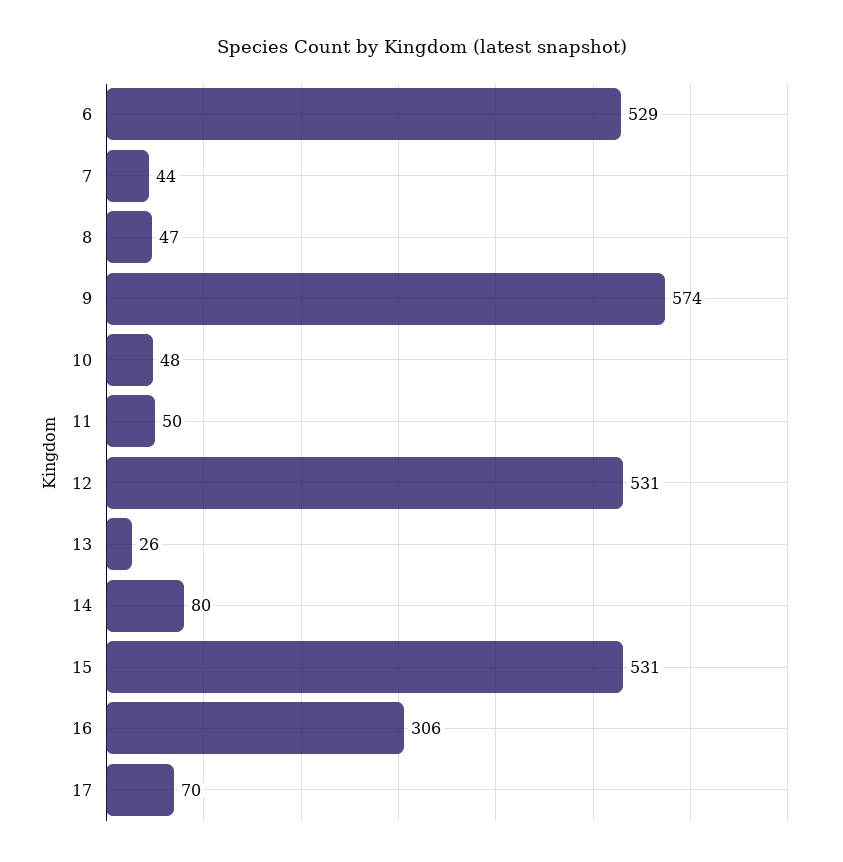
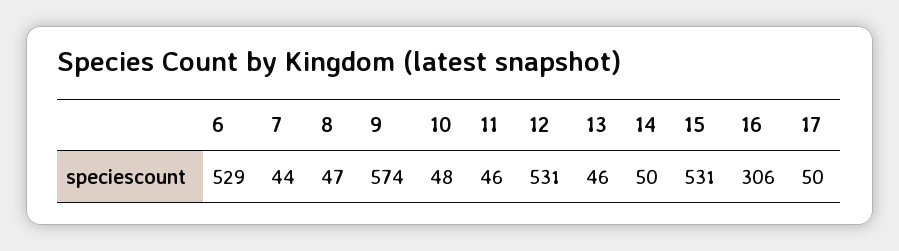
  {
    "6": 529,
    "7": 44,
    "8": 47,
    "9": 574,
    "10": 48,
-   "11": 50,
+   "11": 46,
    "12": 531,
-   "13": 26,
+   "13": 46,
-   "14": 80,
+   "14": 50,
    "15": 531,
    "16": 306,
-   "17": 70
+   "17": 50
  }

